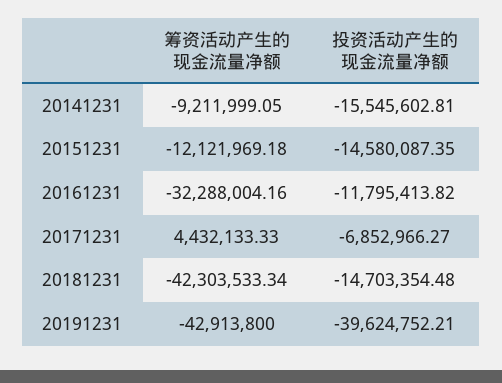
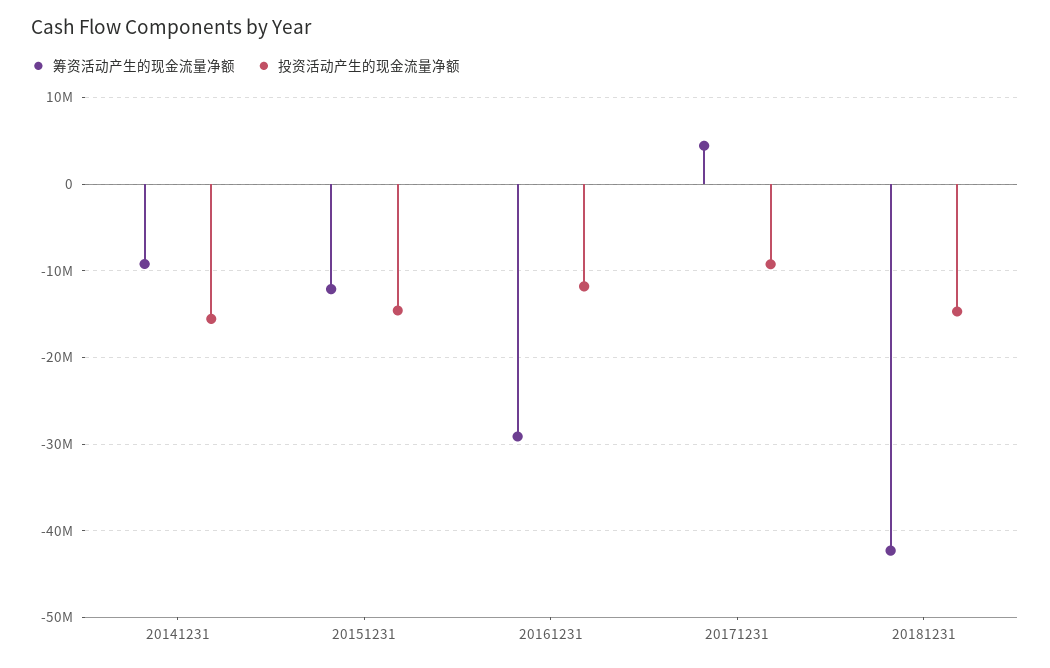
  {
    "筹资活动产生的现金流量净额": {
      "20141231": -9211999.05,
      "20151231": -12121969.18,
-     "20161231": -32288004.16,
+     "20161231": -29000000,
      "20171231": 4432133.33,
-     "20181231": -42303533.34,
+     "20181231": -42303533.34
-     "20191231": -42913800
    },
    "投资活动产生的现金流量净额": {
      "20141231": -15545602.81,
      "20151231": -14580087.35,
      "20161231": -11795413.82,
-     "20171231": -6852966.27,
+     "20171231": -9000000,
-     "20181231": -14703354.48,
+     "20181231": -14703354.48
-     "20191231": -39624752.21
    }
  }

